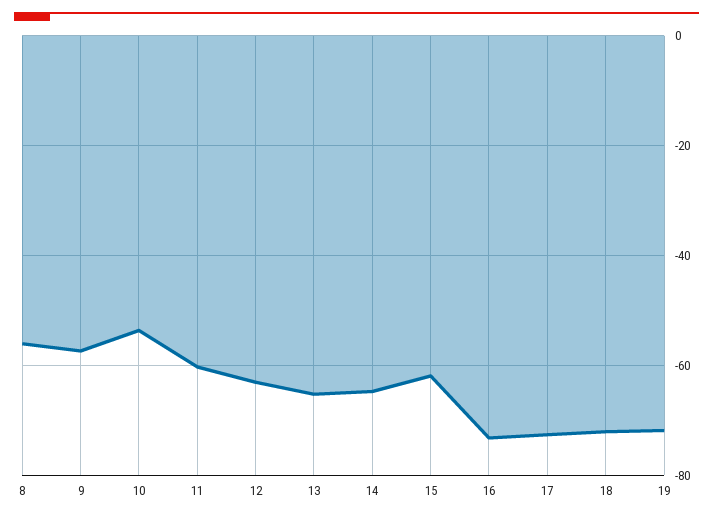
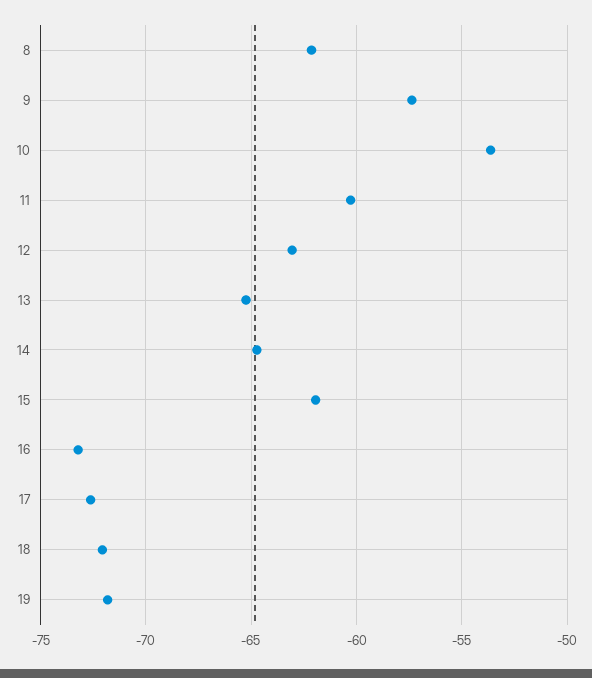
  {
-   "8": -56,
+   "8": -62,
    "9": -57.5,
    "10": -53.5,
    "11": -60.5,
    "12": -63,
    "13": -65.5,
    "14": -64.5,
    "15": -62,
    "16": -73,
    "17": -72.5,
    "18": -72,
    "19": -72
  }

